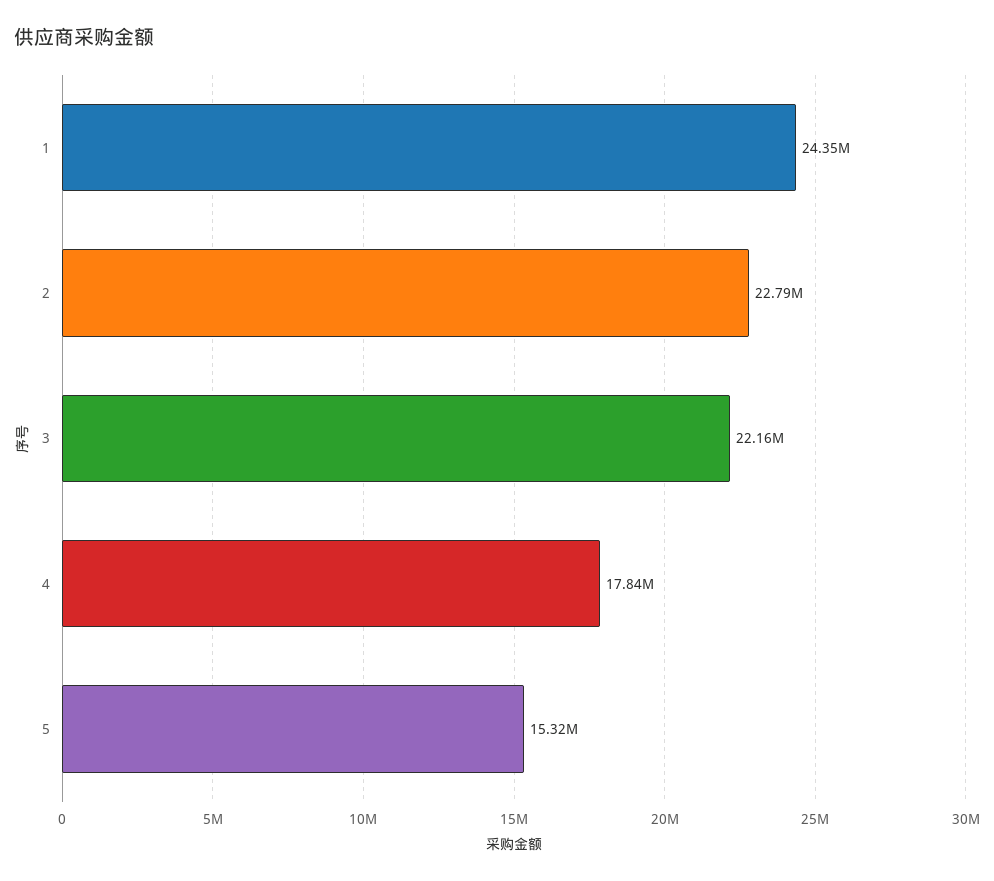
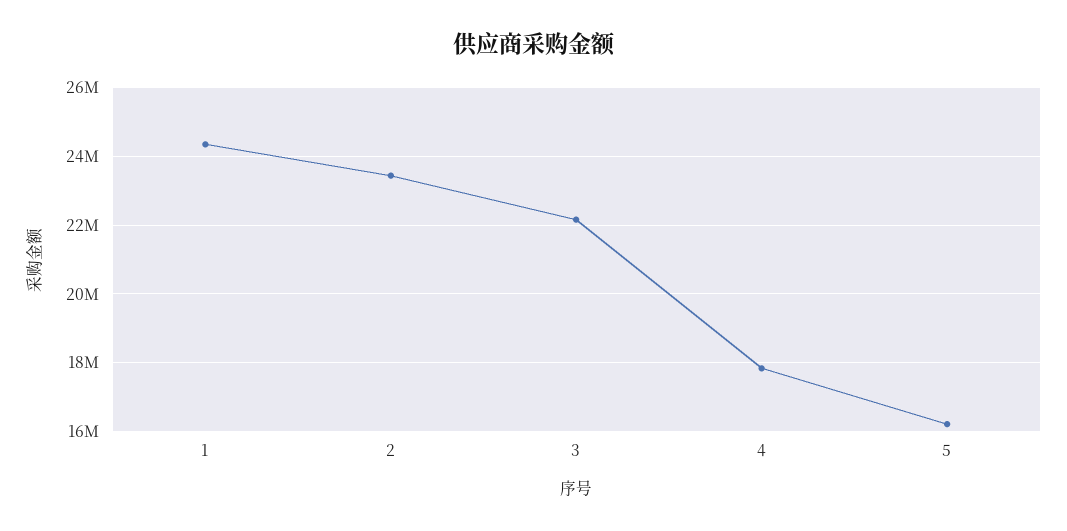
  {
    "1": 24350000,
-   "2": 22790000,
+   "2": 23400000,
    "3": 22160000,
    "4": 17840000,
-   "5": 15320000
+   "5": 16200000
  }

